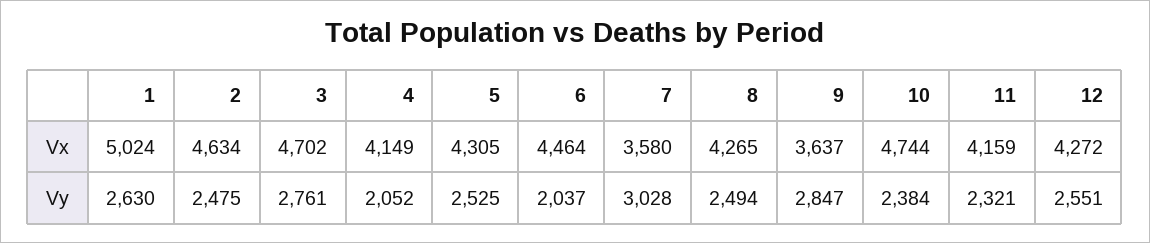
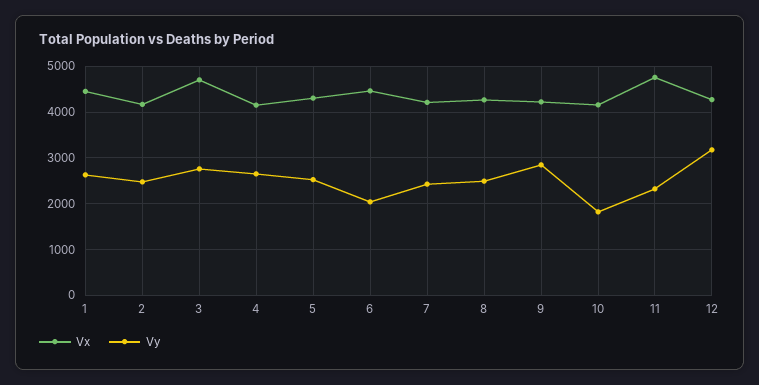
  {
    "Vx": {
-     "1": 5024,
+     "1": 4400,
-     "2": 4634,
+     "2": 4200,
      "3": 4702,
      "4": 4149,
      "5": 4305,
      "6": 4464,
-     "7": 3580,
+     "7": 4200,
      "8": 4265,
-     "9": 3637,
+     "9": 4200,
-     "10": 4744,
+     "10": 4200,
-     "11": 4159,
+     "11": 4800,
      "12": 4272
    },
    "Vy": {
      "1": 2630,
      "2": 2475,
      "3": 2761,
-     "4": 2052,
+     "4": 2600,
      "5": 2525,
      "6": 2037,
-     "7": 3028,
+     "7": 2400,
      "8": 2494,
      "9": 2847,
-     "10": 2384,
+     "10": 1800,
      "11": 2321,
-     "12": 2551
+     "12": 3200
    }
  }

